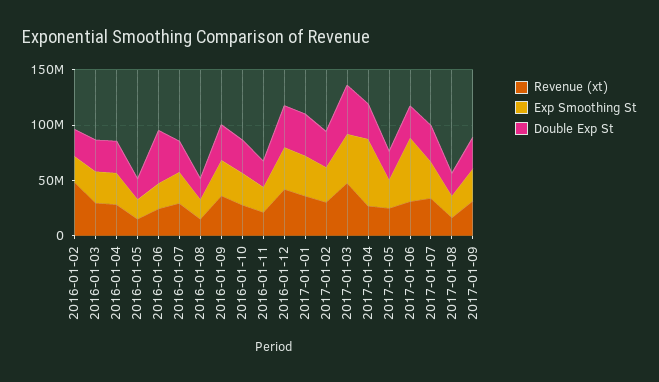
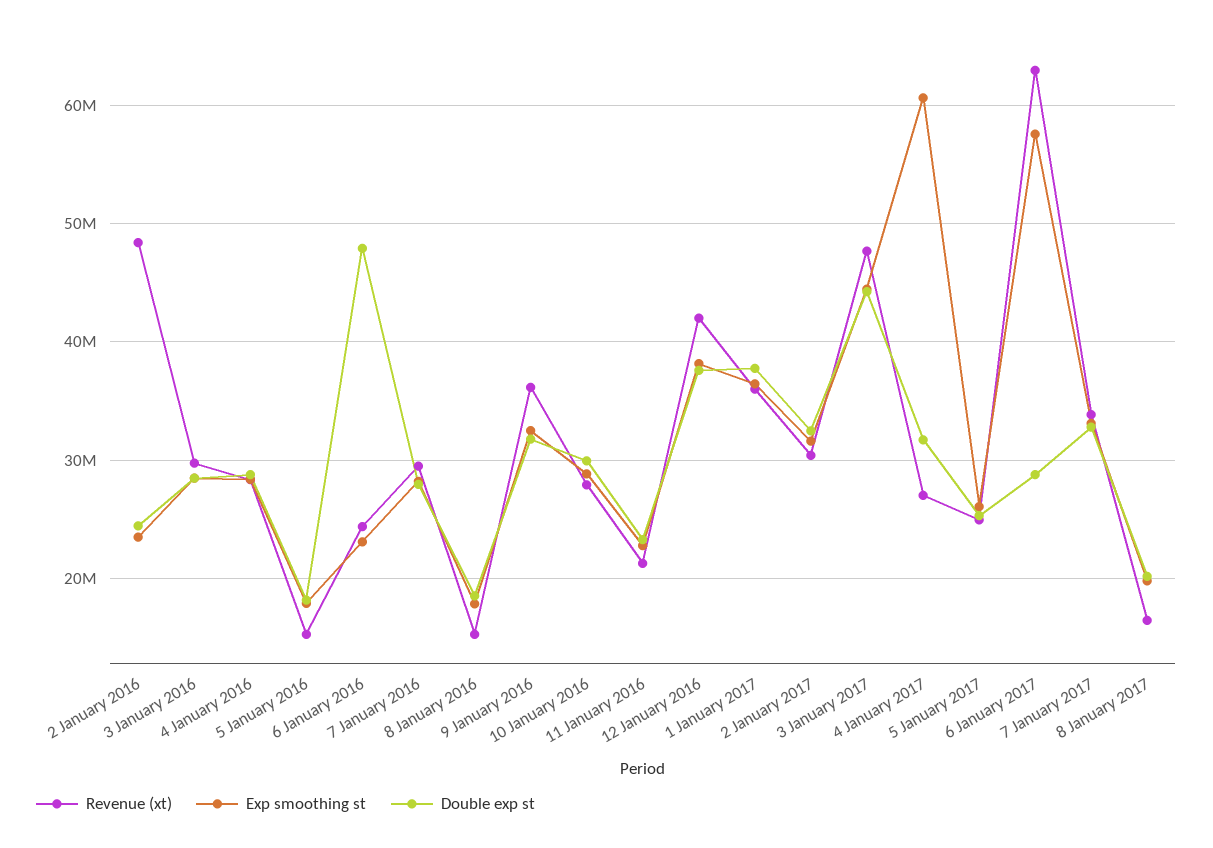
  {
    "Revenue (xt)": {
      "2016-01-02": 48000000,
      "2016-01-03": 30000000,
      "2016-01-04": 28000000,
      "2016-01-05": 15000000,
      "2016-01-06": 24000000,
      "2016-01-07": 29000000,
      "2016-01-08": 15000000,
      "2016-01-09": 36000000,
      "2016-01-10": 28000000,
      "2016-01-11": 21000000,
      "2016-01-12": 42000000,
      "2017-01-01": 36000000,
      "2017-01-02": 30000000,
      "2017-01-03": 48000000,
      "2017-01-04": 27000000,
      "2017-01-05": 25000000,
-     "2017-01-06": 30000000,
+     "2017-01-06": 63000000,
      "2017-01-07": 34000000,
-     "2017-01-08": 16000000,
+     "2017-01-08": 16000000
-     "2017-01-09": 30000000
    },
    "Exp Smoothing St": {
      "2016-01-02": 23000000,
      "2016-01-03": 28000000,
      "2016-01-04": 28000000,
      "2016-01-05": 18000000,
      "2016-01-06": 23000000,
      "2016-01-07": 28000000,
      "2016-01-08": 18000000,
      "2016-01-09": 32000000,
      "2016-01-10": 29000000,
      "2016-01-11": 23000000,
      "2016-01-12": 38000000,
      "2017-01-01": 36000000,
      "2017-01-02": 32000000,
      "2017-01-03": 44000000,
      "2017-01-04": 61000000,
      "2017-01-05": 26000000,
      "2017-01-06": 58000000,
      "2017-01-07": 33000000,
-     "2017-01-08": 20000000,
+     "2017-01-08": 20000000
-     "2017-01-09": 30000000
    },
    "Double Exp St": {
      "2016-01-02": 24000000,
      "2016-01-03": 28000000,
      "2016-01-04": 29000000,
      "2016-01-05": 18000000,
      "2016-01-06": 48000000,
      "2016-01-07": 28000000,
      "2016-01-08": 19000000,
      "2016-01-09": 32000000,
      "2016-01-10": 30000000,
      "2016-01-11": 23000000,
      "2016-01-12": 38000000,
      "2017-01-01": 38000000,
      "2017-01-02": 32000000,
      "2017-01-03": 44000000,
      "2017-01-04": 32000000,
      "2017-01-05": 25000000,
      "2017-01-06": 29000000,
      "2017-01-07": 33000000,
-     "2017-01-08": 20000000,
+     "2017-01-08": 20000000
-     "2017-01-09": 30000000
    }
  }

